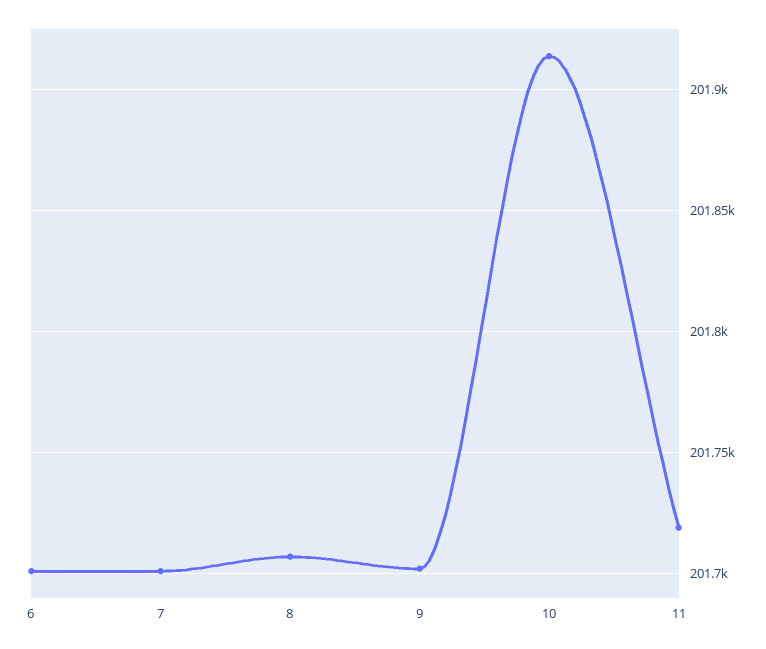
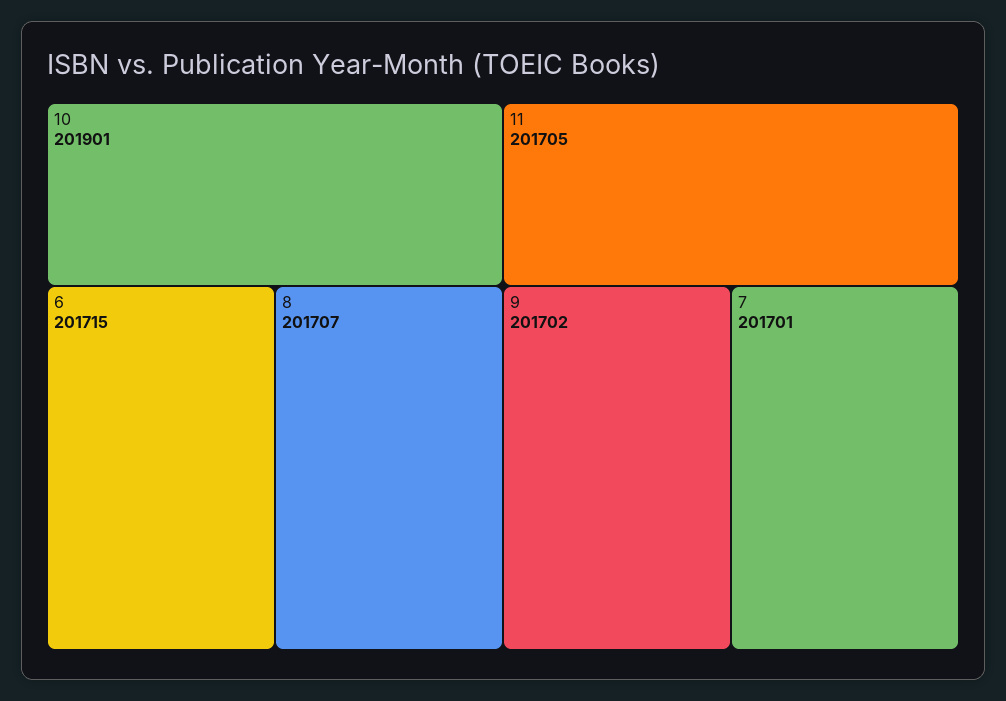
  {
-   "6": 201700,
+   "6": 201715,
    "7": 201701,
    "8": 201707,
    "9": 201702,
-   "10": 201915,
+   "10": 201901,
-   "11": 201720
+   "11": 201705
  }

